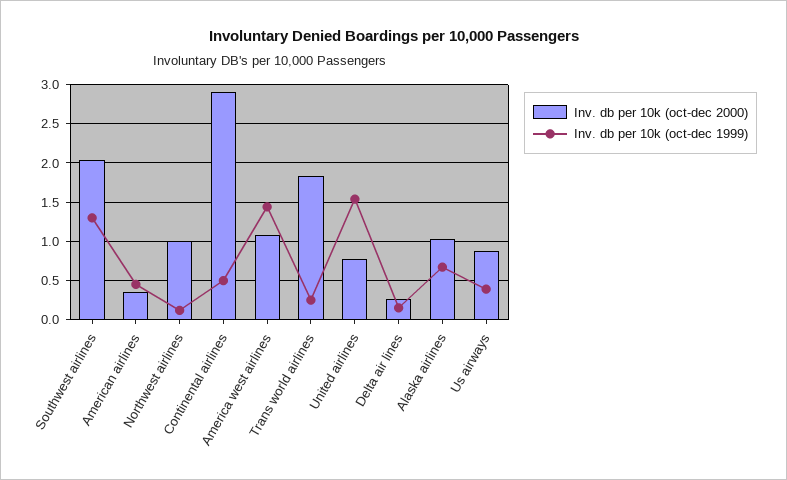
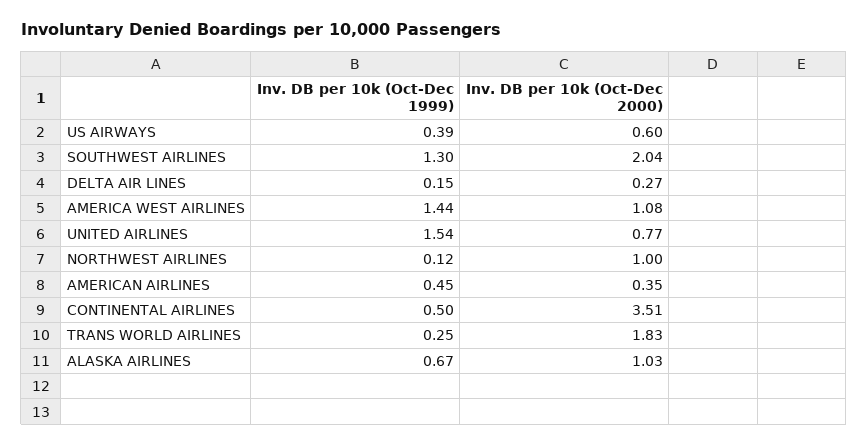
  {
    "Inv. db per 10k (oct-dec 2000)": {
      "Southwest airlines": 2.04,
      "American airlines": 0.35,
      "Northwest airlines": 1,
-     "Continental airlines": 2.9,
+     "Continental airlines": 3.51,
      "America west airlines": 1.08,
      "Trans world airlines": 1.83,
      "United airlines": 0.77,
      "Delta air lines": 0.27,
      "Alaska airlines": 1.03,
-     "Us airways": 0.9
+     "Us airways": 0.6
    },
    "Inv. db per 10k (oct-dec 1999)": {
      "Southwest airlines": 1.3,
      "American airlines": 0.45,
      "Northwest airlines": 0.12,
      "Continental airlines": 0.5,
      "America west airlines": 1.44,
      "Trans world airlines": 0.25,
      "United airlines": 1.54,
      "Delta air lines": 0.15,
      "Alaska airlines": 0.67,
      "Us airways": 0.39
    }
  }

